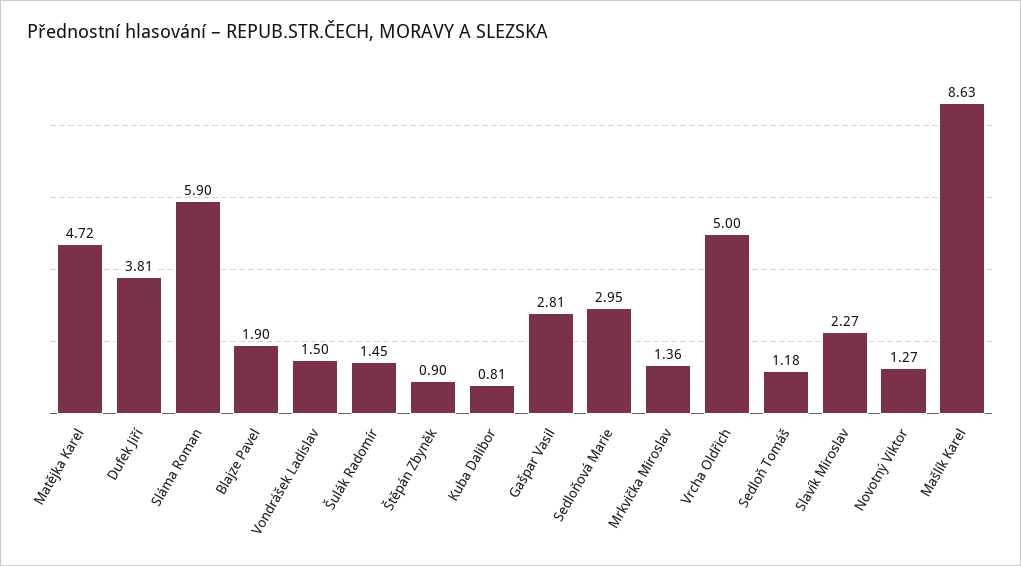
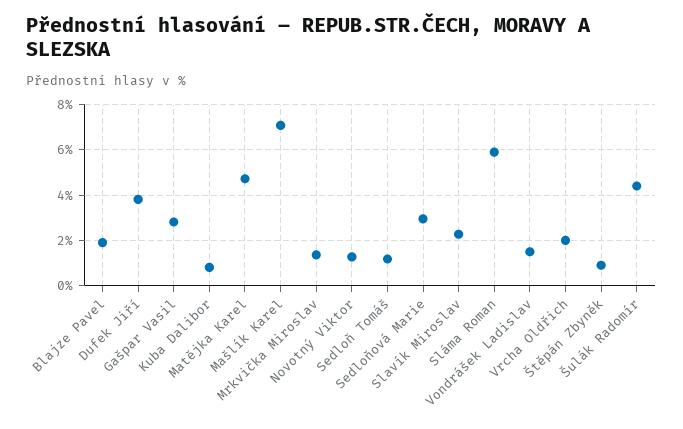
  {
    "Matějka Karel": 4.72,
    "Dufek Jiří": 3.81,
    "Sláma Roman": 5.9,
    "Blajze Pavel": 1.9,
    "Vondrášek Ladislav": 1.5,
-   "Šulák Radomír": 1.45,
+   "Šulák Radomír": 4.5,
    "Štěpán Zbyněk": 0.9,
    "Kuba Dalibor": 0.81,
    "Gašpar Vasil": 2.81,
    "Sedloňová Marie": 2.95,
    "Mrkvička Miroslav": 1.36,
-   "Vrcha Oldřich": 5,
+   "Vrcha Oldřich": 2,
    "Sedloň Tomáš": 1.18,
    "Slavík Miroslav": 2.27,
    "Novotný Viktor": 1.27,
-   "Mašlík Karel": 8.63
+   "Mašlík Karel": 7
  }

